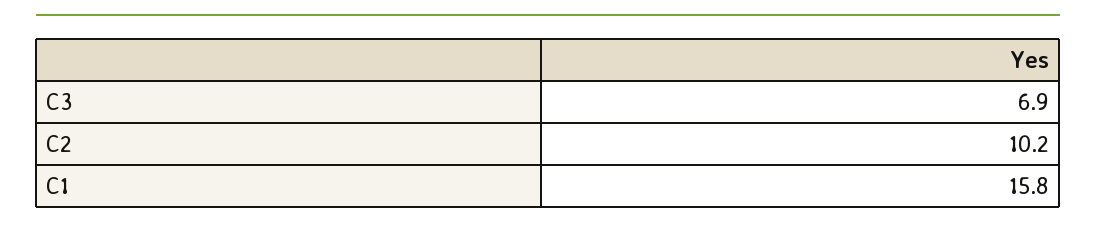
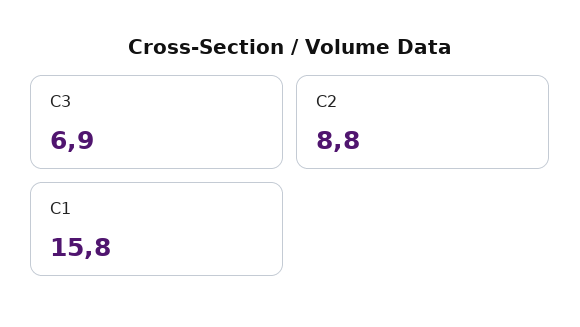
  {
    "C3": 6.9,
-   "C2": 10.2,
+   "C2": 8.8,
    "C1": 15.8
  }

